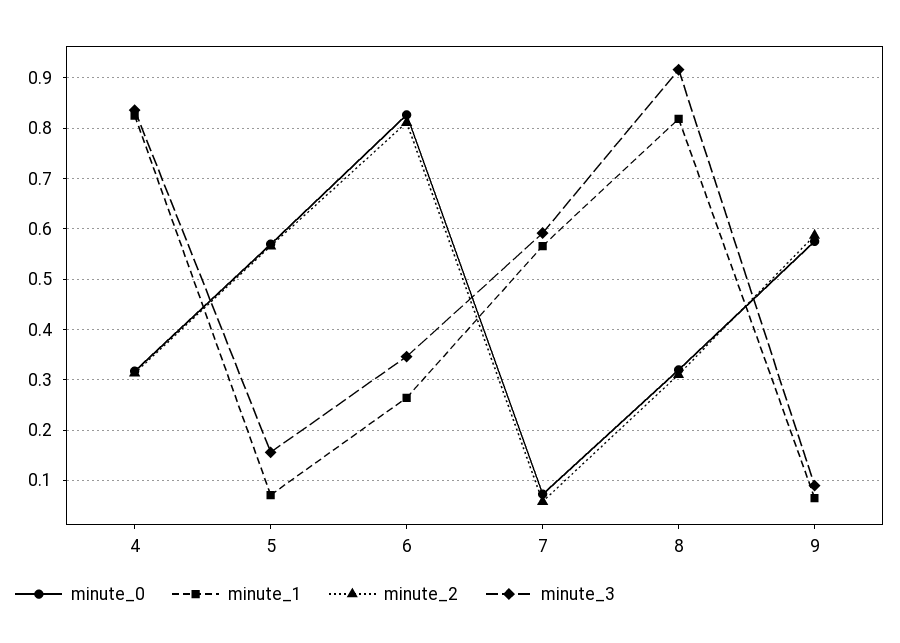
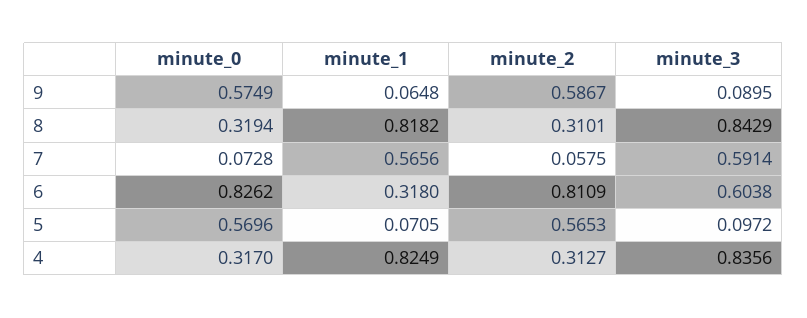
  {
    "minute_0": {
      "4": 0.317,
      "5": 0.5696,
      "6": 0.8262,
      "7": 0.0728,
      "8": 0.3194,
      "9": 0.5749
    },
    "minute_1": {
      "4": 0.8249,
      "5": 0.0705,
-     "6": 0.26,
+     "6": 0.318,
      "7": 0.5656,
      "8": 0.8182,
      "9": 0.0648
    },
    "minute_2": {
      "4": 0.3127,
      "5": 0.5653,
      "6": 0.8109,
      "7": 0.0575,
      "8": 0.3101,
      "9": 0.5867
    },
    "minute_3": {
      "4": 0.8356,
-     "5": 0.16,
+     "5": 0.0972,
-     "6": 0.34,
+     "6": 0.6038,
      "7": 0.5914,
-     "8": 0.92,
+     "8": 0.8429,
      "9": 0.0895
    }
  }

